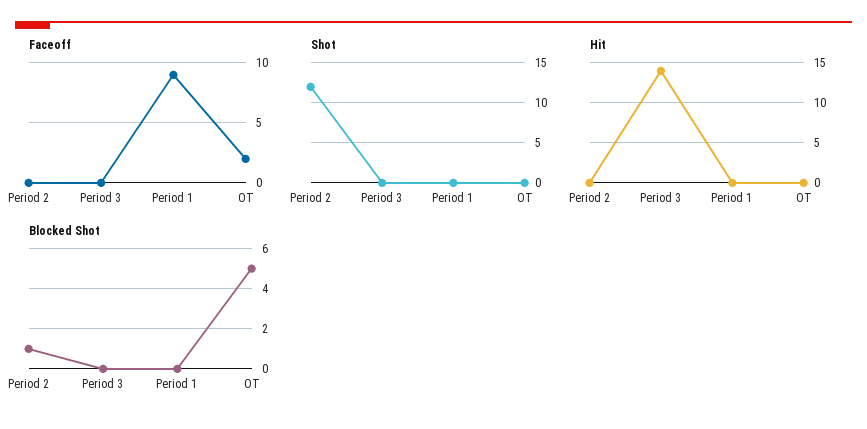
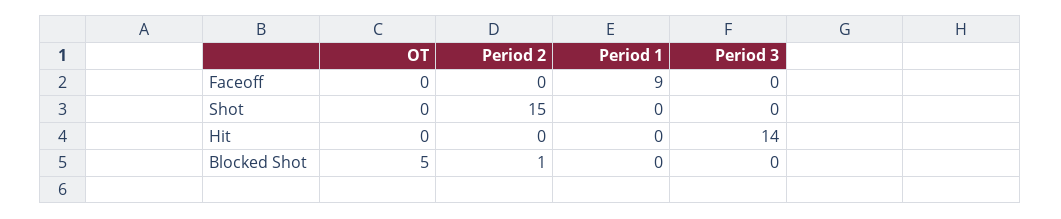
  {
    "Faceoff": {
      "Period 2": 0,
      "Period 3": 0,
      "Period 1": 9,
-     "OT": 2
+     "OT": 0
    },
    "Shot": {
-     "Period 2": 12,
+     "Period 2": 15,
      "Period 3": 0,
      "Period 1": 0,
      "OT": 0
    },
    "Hit": {
      "Period 2": 0,
      "Period 3": 14,
      "Period 1": 0,
      "OT": 0
    },
    "Blocked Shot": {
      "Period 2": 1,
      "Period 3": 0,
      "Period 1": 0,
      "OT": 5
    }
  }

